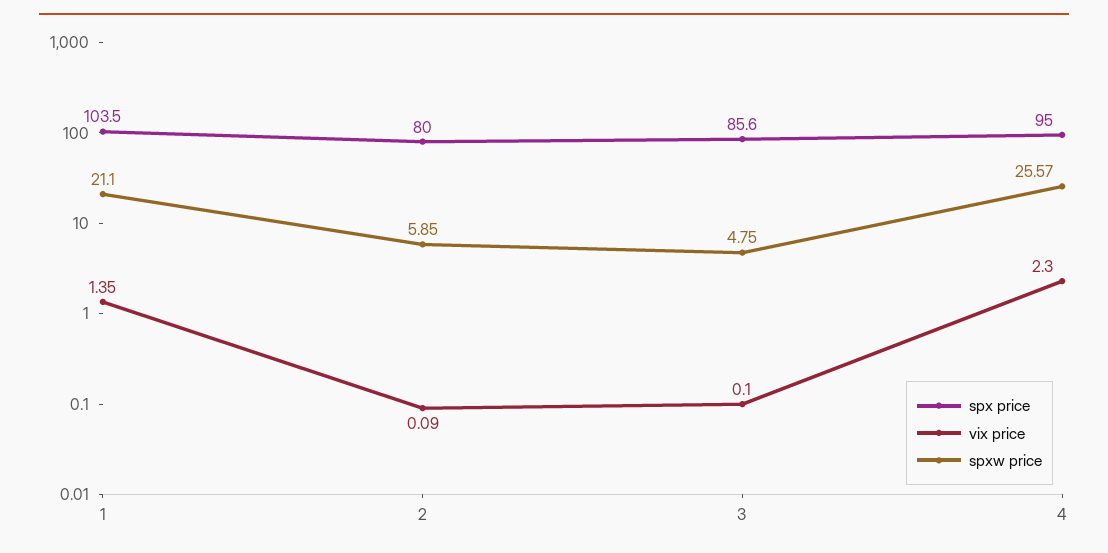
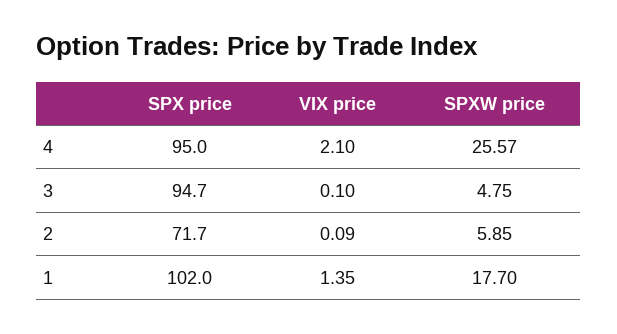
  {
    "spx price": {
-     "1": 103.5,
+     "1": 102,
-     "2": 80,
+     "2": 71.7,
-     "3": 85.6,
+     "3": 94.7,
      "4": 95
    },
    "vix price": {
      "1": 1.35,
      "2": 0.09,
      "3": 0.1,
-     "4": 2.3
+     "4": 2.1
    },
    "spxw price": {
-     "1": 21.1,
+     "1": 17.7,
      "2": 5.85,
      "3": 4.75,
      "4": 25.57
    }
  }

